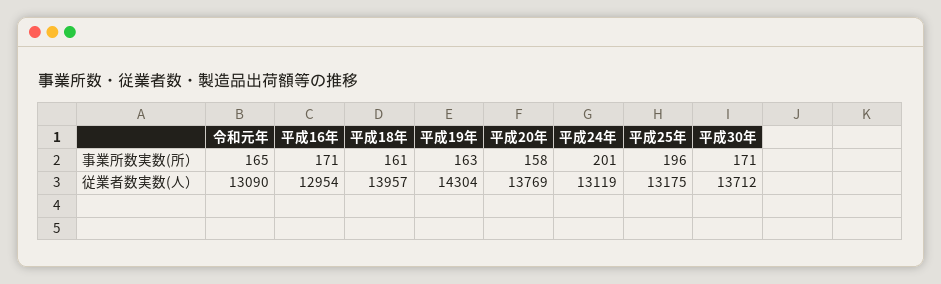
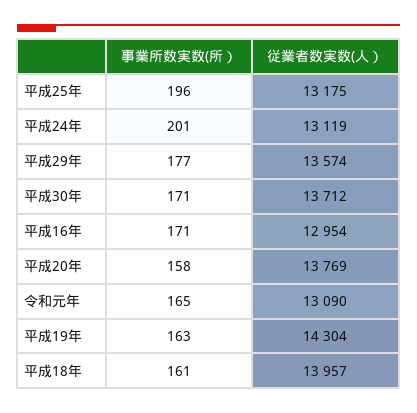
  {
    "令和元年": {
      "事業所数実数(所）": 165,
      "従業者数実数(人）": 13090
    },
    "平成16年": {
      "事業所数実数(所）": 171,
      "従業者数実数(人）": 12954
    },
    "平成18年": {
      "事業所数実数(所）": 161,
      "従業者数実数(人）": 13957
    },
    "平成19年": {
      "事業所数実数(所）": 163,
      "従業者数実数(人）": 14304
    },
    "平成20年": {
      "事業所数実数(所）": 158,
      "従業者数実数(人）": 13769
    },
    "平成24年": {
      "事業所数実数(所）": 201,
      "従業者数実数(人）": 13119
    },
    "平成25年": {
      "事業所数実数(所）": 196,
      "従業者数実数(人）": 13175
    },
    "平成30年": {
      "事業所数実数(所）": 171,
      "従業者数実数(人）": 13712
-   }
+   },
+   "平成29年": {
+     "事業所数実数(所）": 177,
+     "従業者数実数(人）": 13574
+   }
  }

